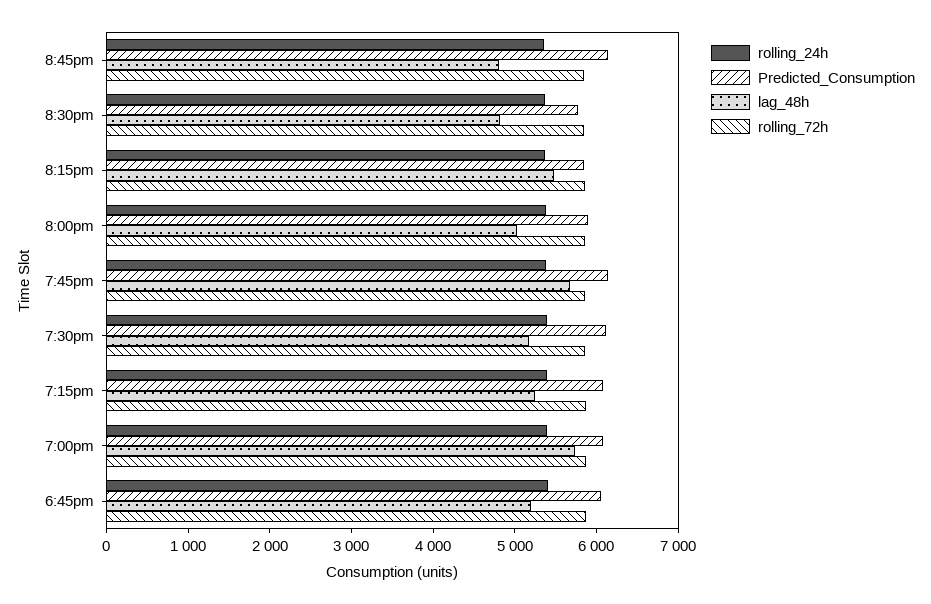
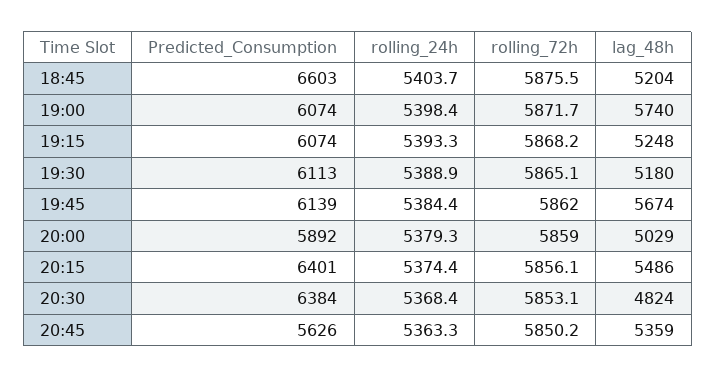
  {
    "rolling_24h": {
      "8:45pm": 5363.3,
      "8:30pm": 5368.4,
      "8:15pm": 5374.4,
      "8:00pm": 5379.3,
      "7:45pm": 5384.4,
      "7:30pm": 5388.9,
      "7:15pm": 5393.3,
      "7:00pm": 5398.4,
      "6:45pm": 5403.7
    },
    "Predicted_Consumption": {
-     "8:45pm": 6200,
+     "8:45pm": 5626,
-     "8:30pm": 5800,
+     "8:30pm": 6384,
-     "8:15pm": 5800,
+     "8:15pm": 6401,
      "8:00pm": 5892,
      "7:45pm": 6139,
      "7:30pm": 6113,
      "7:15pm": 6074,
      "7:00pm": 6074,
-     "6:45pm": 6000
+     "6:45pm": 6603
    },
    "lag_48h": {
-     "8:45pm": 4800,
+     "8:45pm": 5359,
      "8:30pm": 4824,
      "8:15pm": 5486,
      "8:00pm": 5029,
      "7:45pm": 5674,
      "7:30pm": 5180,
      "7:15pm": 5248,
      "7:00pm": 5740,
      "6:45pm": 5204
    },
    "rolling_72h": {
      "8:45pm": 5850.2,
      "8:30pm": 5853.1,
      "8:15pm": 5856.1,
      "8:00pm": 5859,
      "7:45pm": 5862,
      "7:30pm": 5865.1,
      "7:15pm": 5868.2,
      "7:00pm": 5871.7,
      "6:45pm": 5875.5
    }
  }

